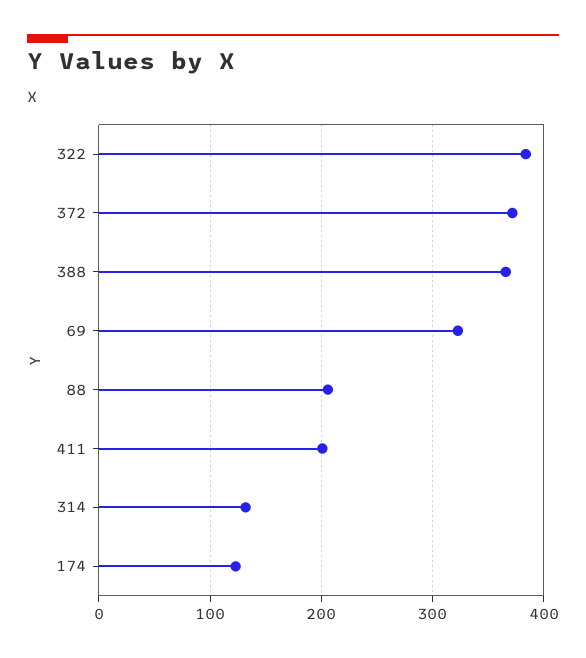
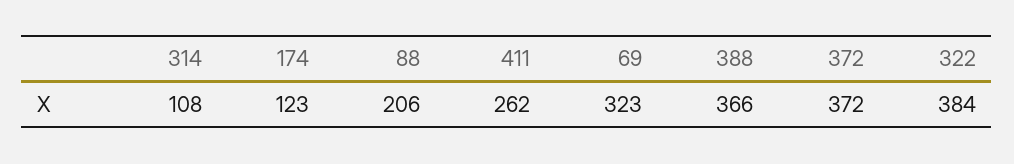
  {
    "322": 384,
    "372": 372,
    "388": 366,
    "69": 323,
    "88": 206,
-   "411": 200,
+   "411": 262,
-   "314": 130,
+   "314": 108,
    "174": 123
  }

